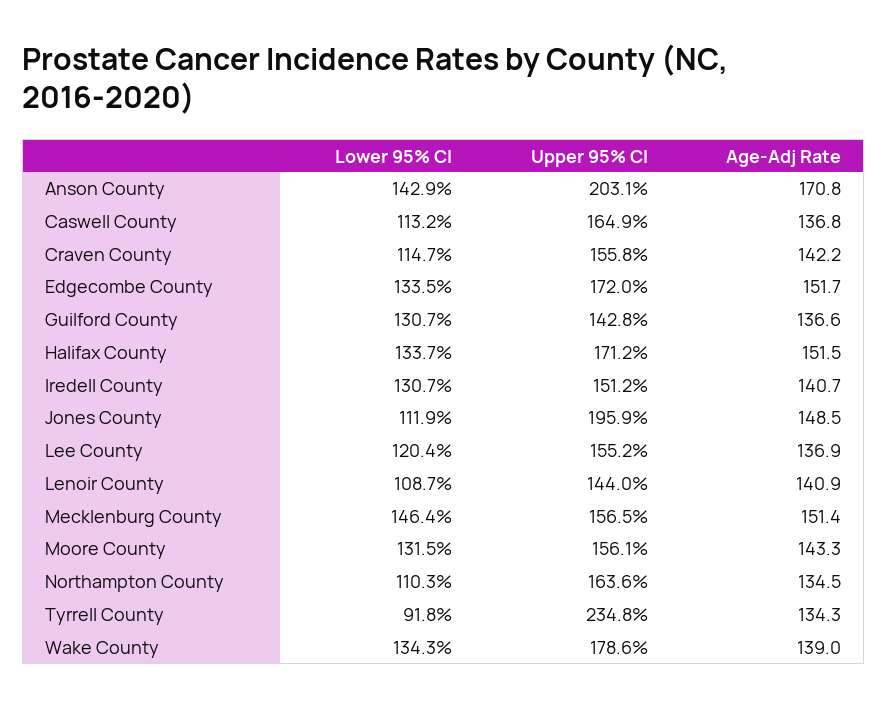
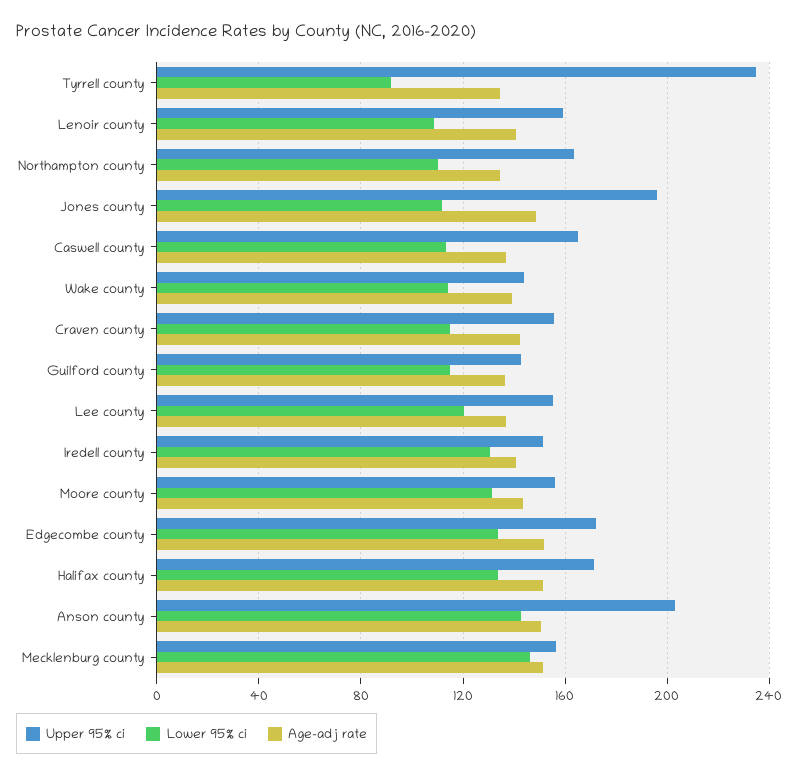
  {
    "Lower 95% CI": {
      "Anson County": 142.9,
      "Caswell County": 113.2,
      "Craven County": 114.7,
      "Edgecombe County": 133.5,
-     "Guilford County": 130.7,
+     "Guilford County": 115,
      "Halifax County": 133.7,
      "Iredell County": 130.7,
      "Jones County": 111.9,
      "Lee County": 120.4,
      "Lenoir County": 108.7,
      "Mecklenburg County": 146.4,
      "Moore County": 131.5,
      "Northampton County": 110.3,
      "Tyrrell County": 91.8,
-     "Wake County": 134.3
+     "Wake County": 115
    },
    "Upper 95% CI": {
      "Anson County": 203.1,
      "Caswell County": 164.9,
      "Craven County": 155.8,
      "Edgecombe County": 172,
      "Guilford County": 142.8,
      "Halifax County": 171.2,
      "Iredell County": 151.2,
      "Jones County": 195.9,
      "Lee County": 155.2,
-     "Lenoir County": 144,
+     "Lenoir County": 160,
      "Mecklenburg County": 156.5,
      "Moore County": 156.1,
      "Northampton County": 163.6,
      "Tyrrell County": 234.8,
-     "Wake County": 178.6
+     "Wake County": 145
    },
    "Age-Adj Rate": {
-     "Anson County": 170.8,
+     "Anson County": 150,
      "Caswell County": 136.8,
      "Craven County": 142.2,
      "Edgecombe County": 151.7,
      "Guilford County": 136.6,
      "Halifax County": 151.5,
      "Iredell County": 140.7,
      "Jones County": 148.5,
      "Lee County": 136.9,
      "Lenoir County": 140.9,
      "Mecklenburg County": 151.4,
      "Moore County": 143.3,
      "Northampton County": 134.5,
      "Tyrrell County": 134.3,
      "Wake County": 139
    }
  }

